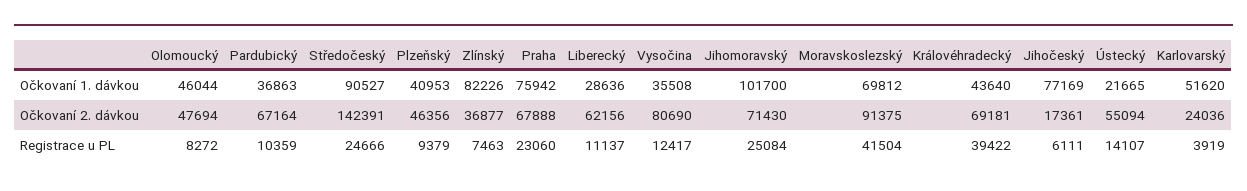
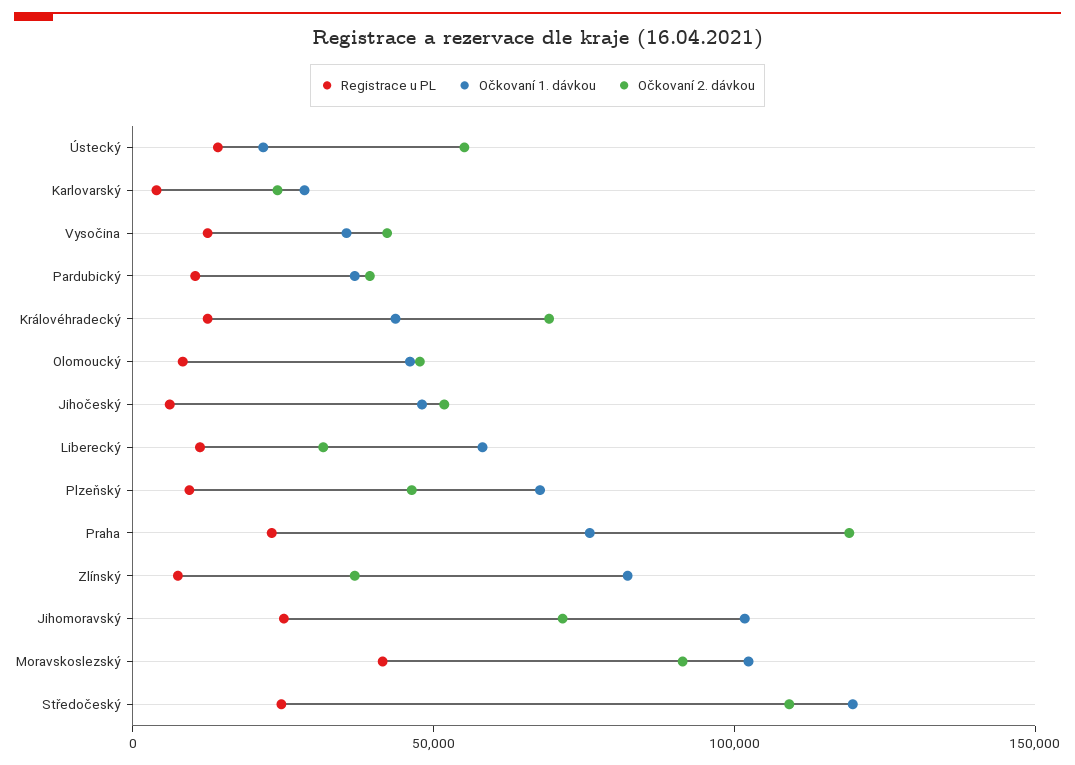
  {
    "Očkovaní 1. dávkou": {
      "Olomoucký": 46044,
      "Pardubický": 36863,
-     "Středočeský": 90527,
+     "Středočeský": 120000,
-     "Plzeňský": 40953,
+     "Plzeňský": 70000,
      "Zlínský": 82226,
      "Praha": 75942,
-     "Liberecký": 28636,
+     "Liberecký": 60000,
      "Vysočina": 35508,
      "Jihomoravský": 101700,
-     "Moravskoslezský": 69812,
+     "Moravskoslezský": 100000,
      "Královéhradecký": 43640,
-     "Jihočeský": 77169,
+     "Jihočeský": 50000,
      "Ústecký": 21665,
-     "Karlovarský": 51620
+     "Karlovarský": 30000
    },
    "Očkovaní 2. dávkou": {
      "Olomoucký": 47694,
-     "Pardubický": 67164,
+     "Pardubický": 40000,
-     "Středočeský": 142391,
+     "Středočeský": 110000,
      "Plzeňský": 46356,
      "Zlínský": 36877,
-     "Praha": 67888,
+     "Praha": 120000,
-     "Liberecký": 62156,
+     "Liberecký": 30000,
-     "Vysočina": 80690,
+     "Vysočina": 40000,
      "Jihomoravský": 71430,
      "Moravskoslezský": 91375,
      "Královéhradecký": 69181,
-     "Jihočeský": 17361,
+     "Jihočeský": 50000,
      "Ústecký": 55094,
      "Karlovarský": 24036
    },
    "Registrace u PL": {
      "Olomoucký": 8272,
      "Pardubický": 10359,
      "Středočeský": 24666,
      "Plzeňský": 9379,
      "Zlínský": 7463,
      "Praha": 23060,
      "Liberecký": 11137,
      "Vysočina": 12417,
      "Jihomoravský": 25084,
      "Moravskoslezský": 41504,
-     "Královéhradecký": 39422,
+     "Královéhradecký": 10000,
      "Jihočeský": 6111,
      "Ústecký": 14107,
      "Karlovarský": 3919
    }
  }

